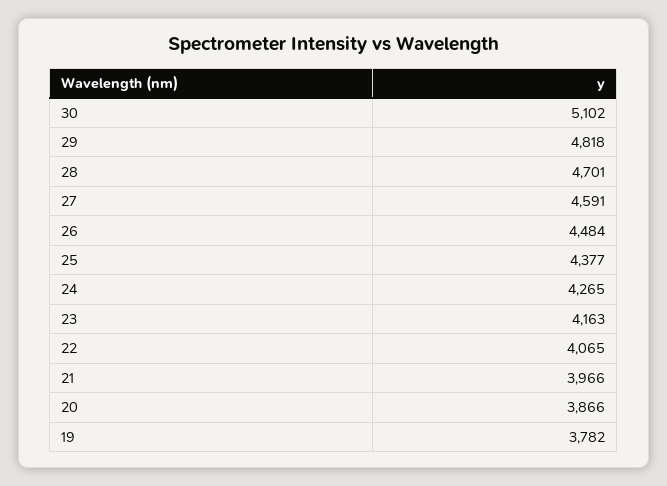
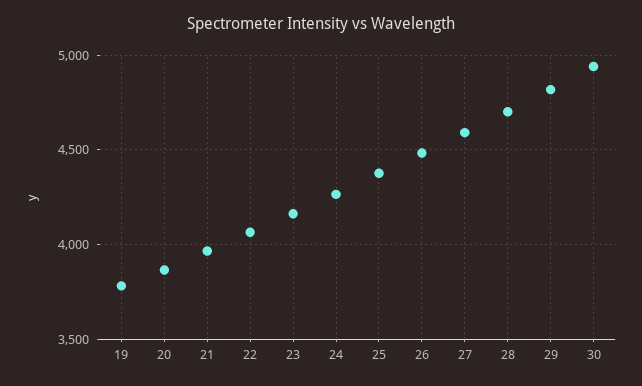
  {
-   "30": 5102,
+   "30": 4950,
    "29": 4818,
    "28": 4701,
    "27": 4591,
    "26": 4484,
    "25": 4377,
    "24": 4265,
    "23": 4163,
    "22": 4065,
    "21": 3966,
    "20": 3866,
    "19": 3782
  }

